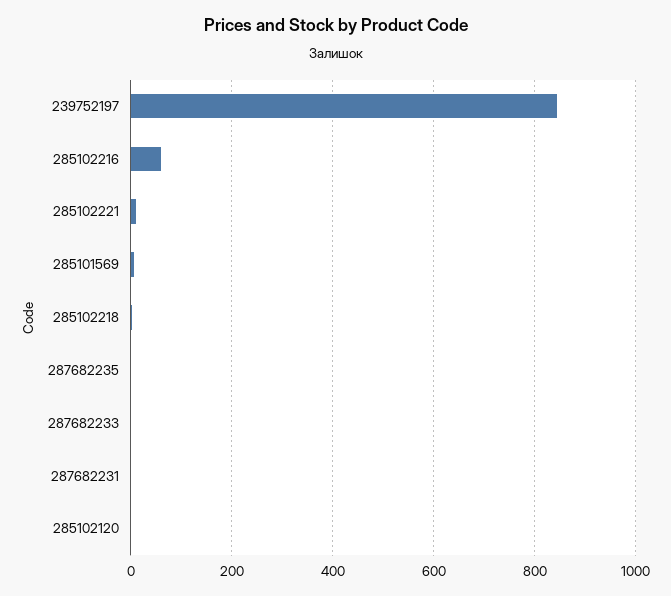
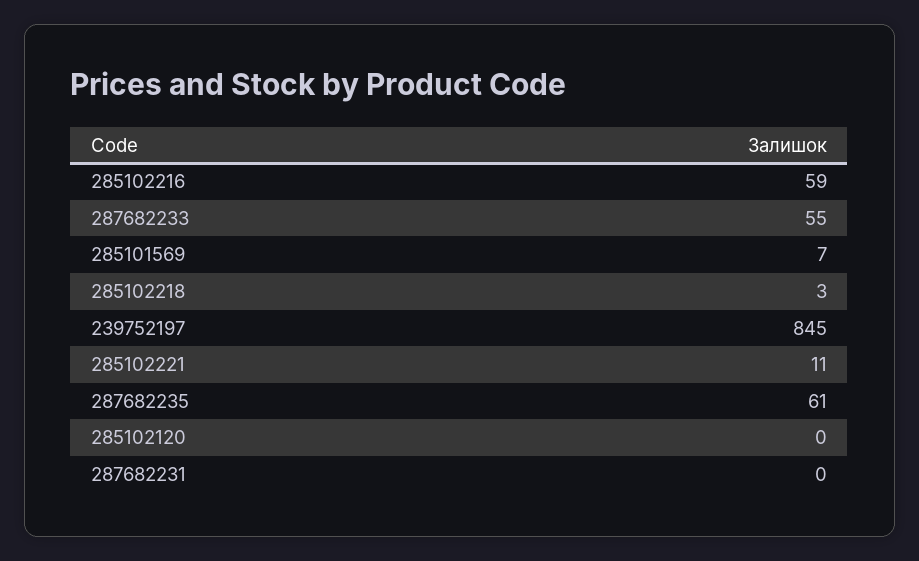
  {
    "239752197": 845,
    "285102216": 59,
    "285102221": 11,
    "285101569": 7,
    "285102218": 3,
-   "287682235": 0,
+   "287682235": 61,
-   "287682233": 0,
+   "287682233": 55,
    "287682231": 0,
    "285102120": 0
  }

